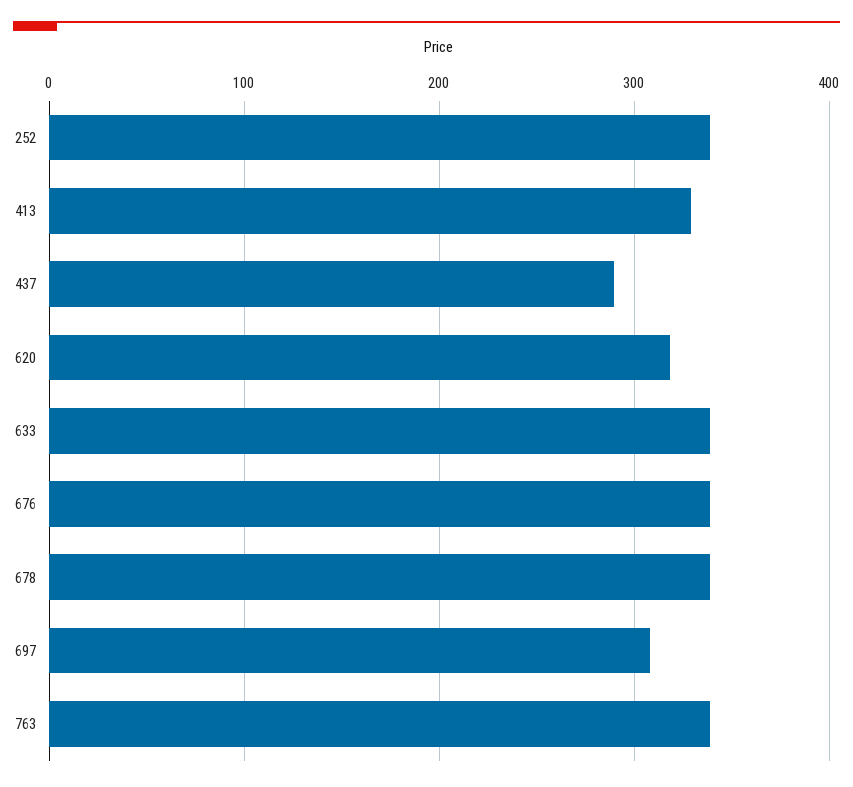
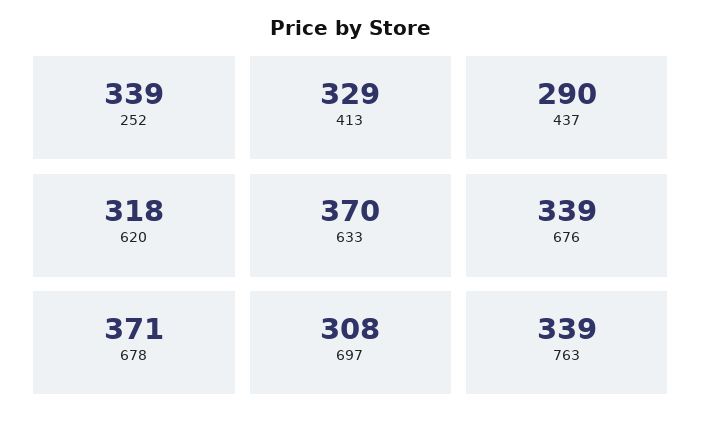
  {
    "252": 339,
    "413": 329,
    "437": 290,
    "620": 318,
-   "633": 340,
+   "633": 370,
    "676": 339,
-   "678": 340,
+   "678": 371,
    "697": 308,
    "763": 339
  }

